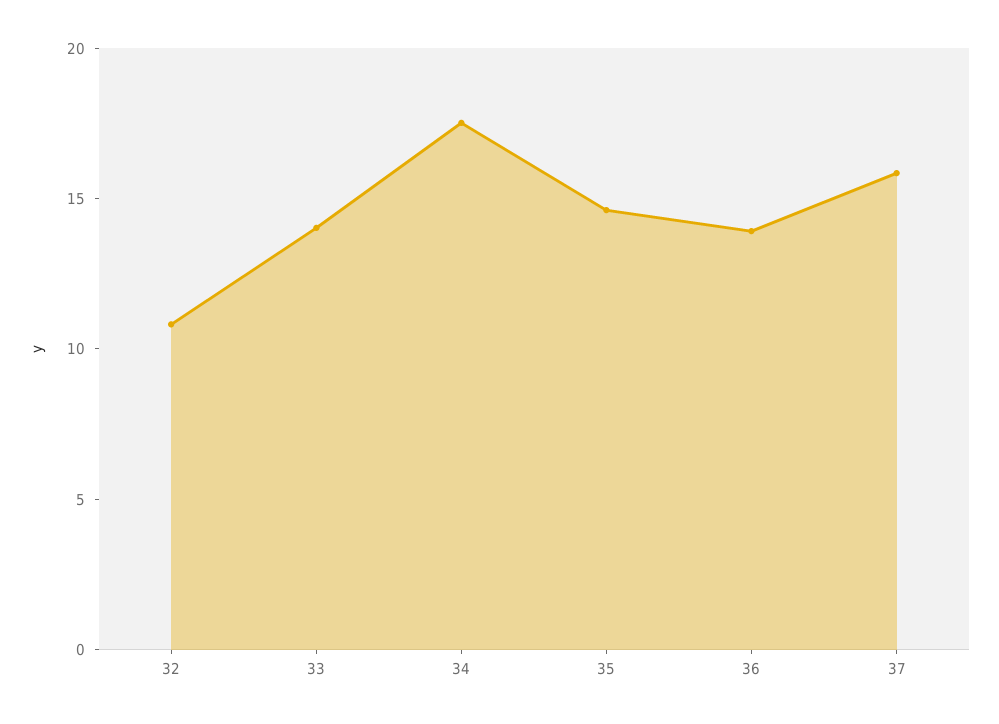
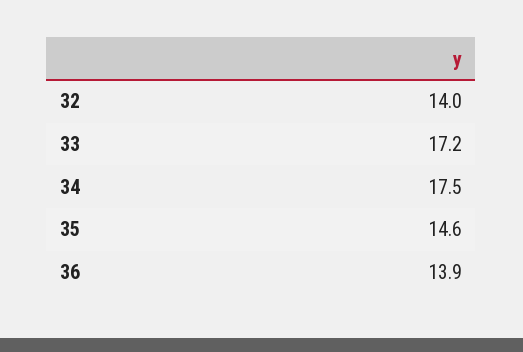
  {
-   "32": 11,
+   "32": 14,
-   "33": 14,
+   "33": 17.2,
    "34": 17.5,
    "35": 14.6,
-   "36": 13.9,
+   "36": 13.9
-   "37": 16
  }

